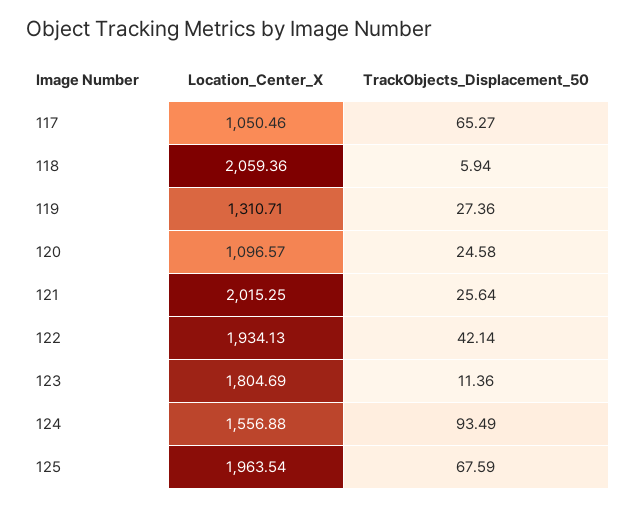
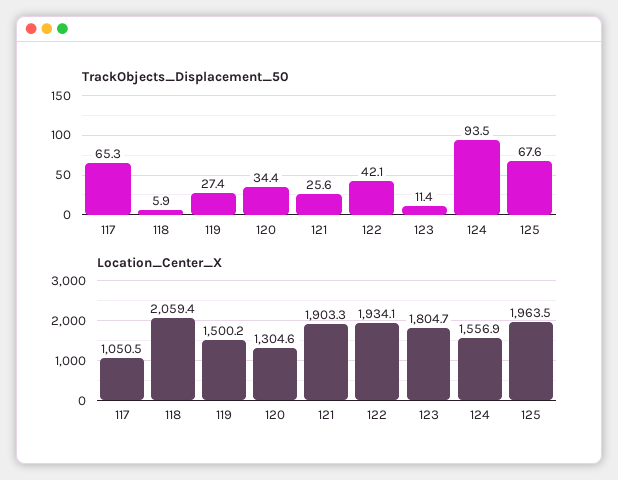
  {
    "Location_Center_X": {
      "117": 1050.46,
      "118": 2059.36,
-     "119": 1310.71,
+     "119": 1500.2,
-     "120": 1096.57,
+     "120": 1304.6,
-     "121": 2015.25,
+     "121": 1903.3,
      "122": 1934.13,
      "123": 1804.69,
      "124": 1556.88,
      "125": 1963.54
    },
    "TrackObjects_Displacement_50": {
      "117": 65.27,
      "118": 5.94,
      "119": 27.36,
-     "120": 24.58,
+     "120": 34.4,
      "121": 25.64,
      "122": 42.14,
      "123": 11.36,
      "124": 93.49,
      "125": 67.59
    }
  }

